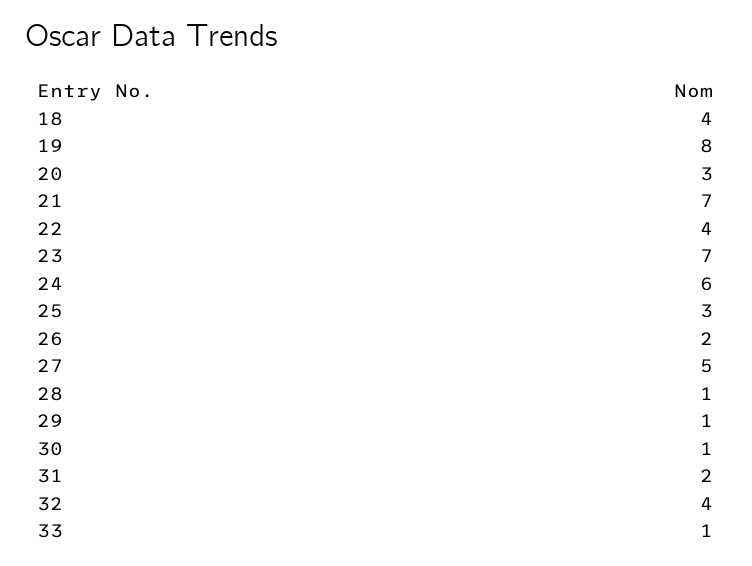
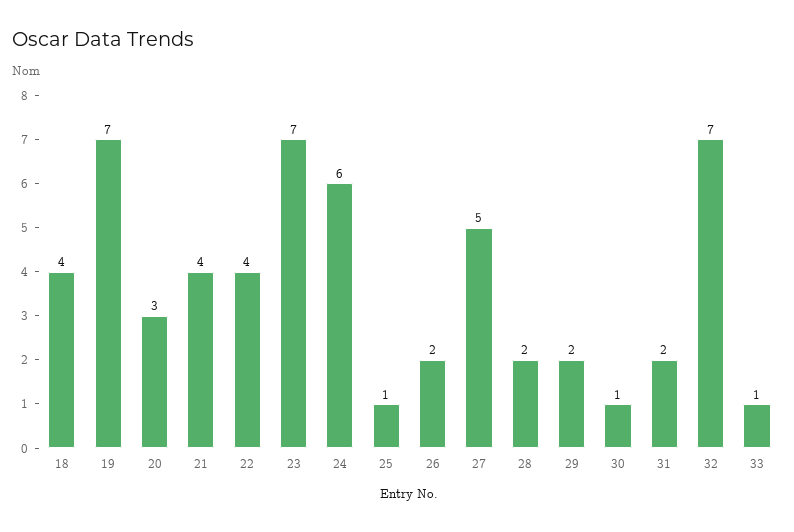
  {
    "18": 4,
-   "19": 8,
+   "19": 7,
    "20": 3,
-   "21": 7,
+   "21": 4,
    "22": 4,
    "23": 7,
    "24": 6,
-   "25": 3,
+   "25": 1,
    "26": 2,
    "27": 5,
-   "28": 1,
+   "28": 2,
-   "29": 1,
+   "29": 2,
    "30": 1,
    "31": 2,
-   "32": 4,
+   "32": 7,
    "33": 1
  }

